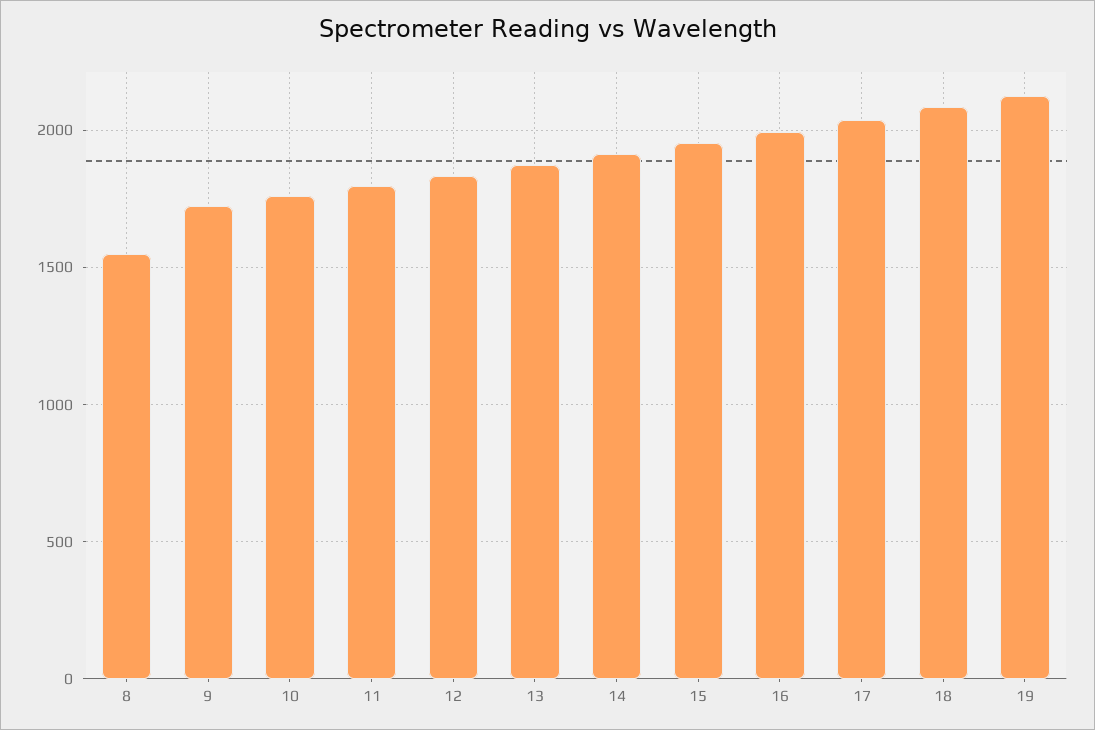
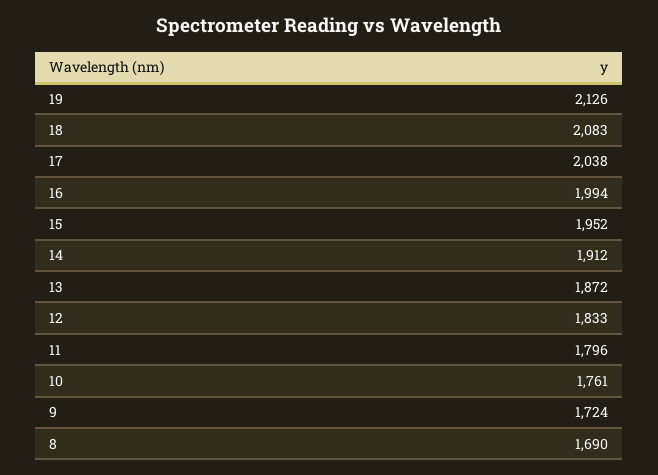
  {
-   "8": 1550,
+   "8": 1690,
    "9": 1724,
    "10": 1761,
    "11": 1796,
    "12": 1833,
    "13": 1872,
    "14": 1912,
    "15": 1952,
    "16": 1994,
    "17": 2038,
    "18": 2083,
    "19": 2126
  }

